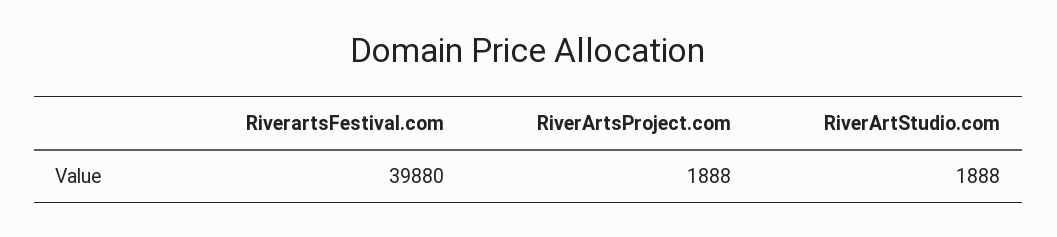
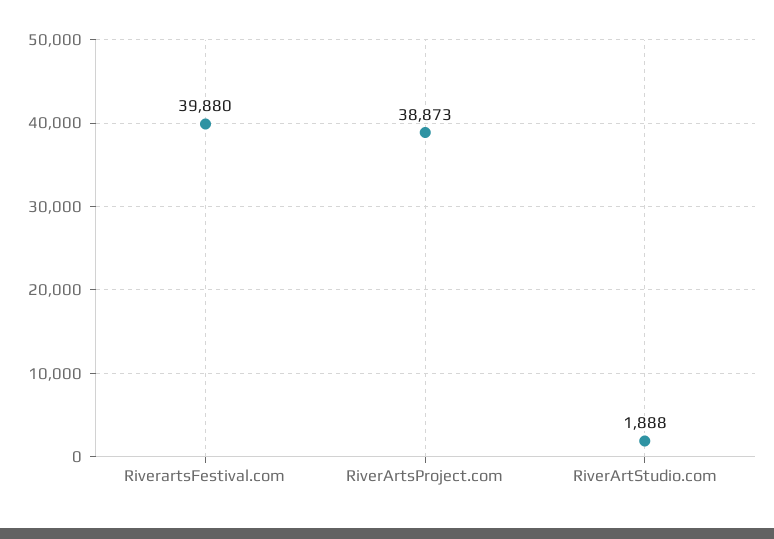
  {
    "RiverartsFestival.com": 39880,
-   "RiverArtsProject.com": 1888,
+   "RiverArtsProject.com": 38873,
    "RiverArtStudio.com": 1888
  }

